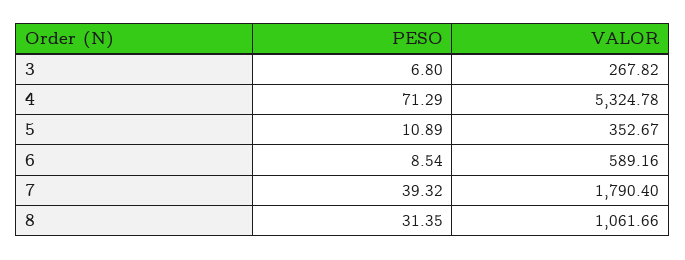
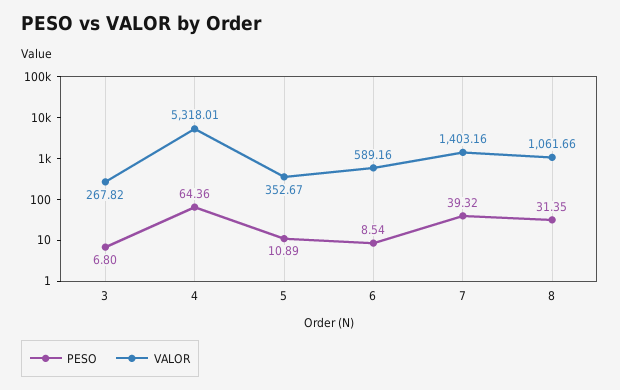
  {
    "PESO": {
      "3": 6.8,
-     "4": 71.29,
+     "4": 64.36,
      "5": 10.89,
      "6": 8.54,
      "7": 39.32,
      "8": 31.35
    },
    "VALOR": {
      "3": 267.82,
-     "4": 5324.78,
+     "4": 5318.01,
      "5": 352.67,
      "6": 589.16,
-     "7": 1790.4,
+     "7": 1403.16,
      "8": 1061.66
    }
  }

